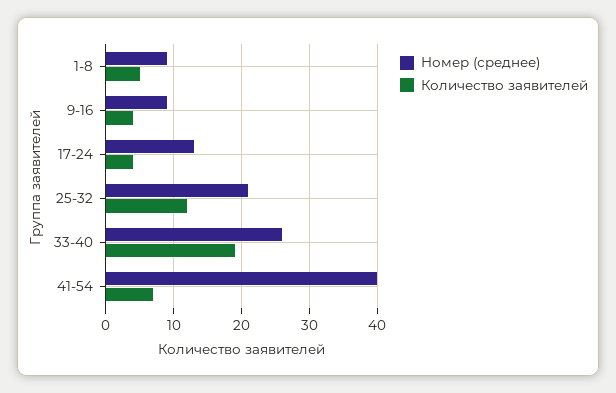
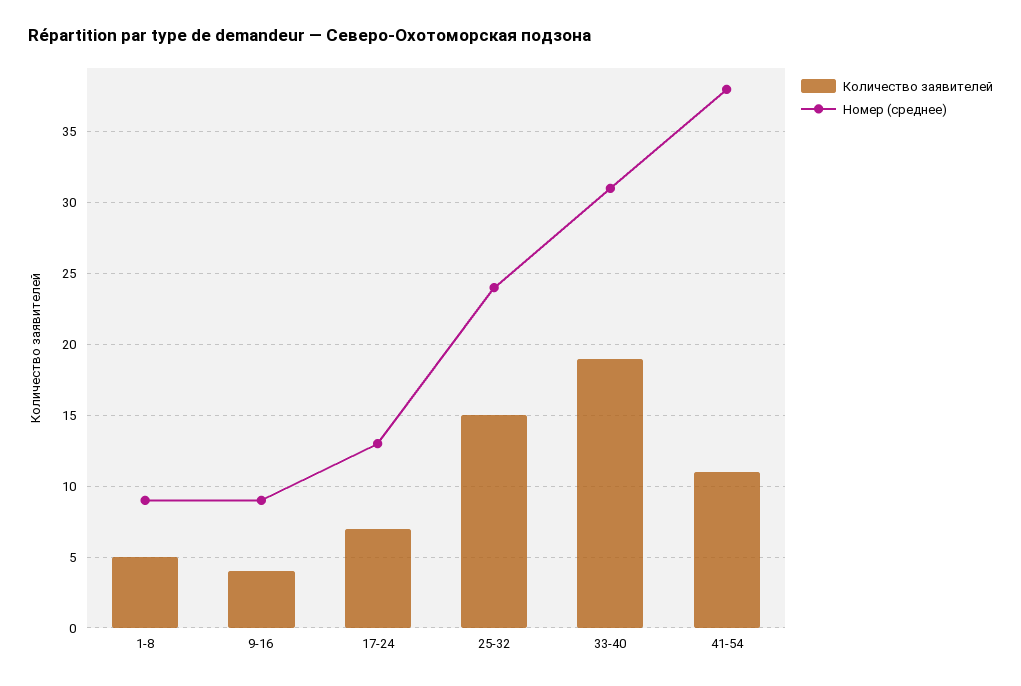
  {
    "Номер (среднее)": {
      "1-8": 9,
      "9-16": 9,
      "17-24": 13,
-     "25-32": 21,
+     "25-32": 24,
-     "33-40": 26,
+     "33-40": 31,
-     "41-54": 40
+     "41-54": 38
    },
    "Количество заявителей": {
      "1-8": 5,
      "9-16": 4,
-     "17-24": 4,
+     "17-24": 7,
-     "25-32": 12,
+     "25-32": 15,
      "33-40": 19,
-     "41-54": 7
+     "41-54": 11
    }
  }

